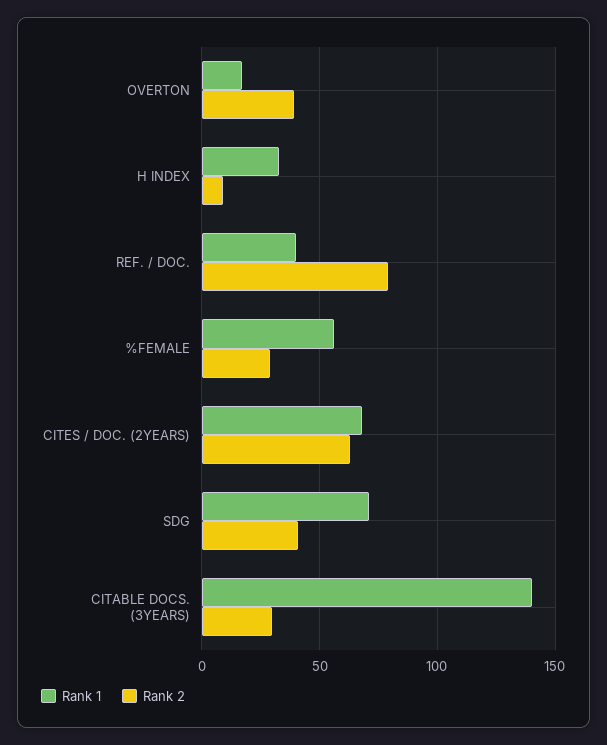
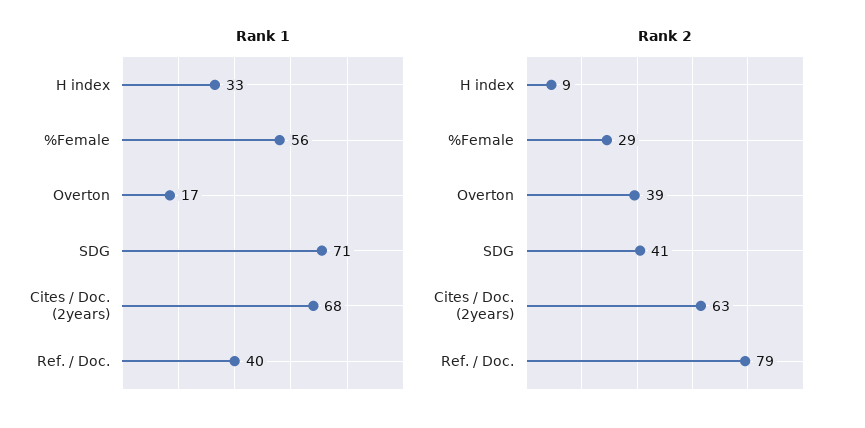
  {
    "Rank 1": {
      "OVERTON": 17,
      "H INDEX": 33,
      "REF. / DOC.": 40,
      "%FEMALE": 56,
      "CITES / DOC. (2YEARS)": 68,
-     "SDG": 71,
+     "SDG": 71
-     "CITABLE DOCS. (3YEARS)": 140
    },
    "Rank 2": {
      "OVERTON": 39,
      "H INDEX": 9,
      "REF. / DOC.": 79,
      "%FEMALE": 29,
      "CITES / DOC. (2YEARS)": 63,
-     "SDG": 41,
+     "SDG": 41
-     "CITABLE DOCS. (3YEARS)": 30
    }
  }

